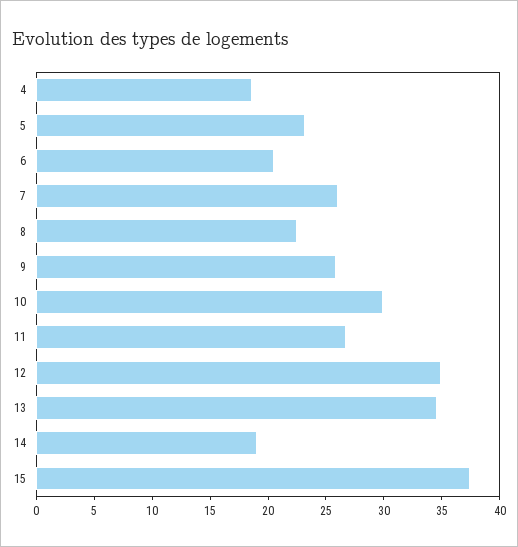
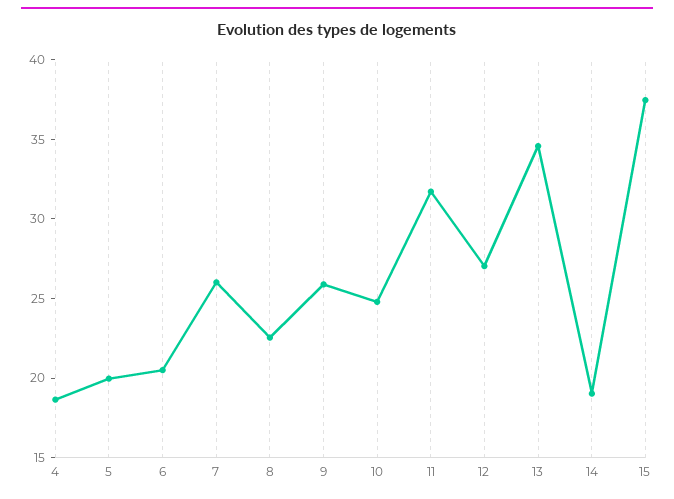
  {
    "4": 19,
-   "5": 23,
+   "5": 20,
    "6": 21,
    "7": 26,
    "8": 23,
    "9": 26,
-   "10": 30,
+   "10": 25,
-   "11": 27,
+   "11": 32,
-   "12": 35,
+   "12": 27,
    "13": 35,
    "14": 19,
    "15": 37
  }

